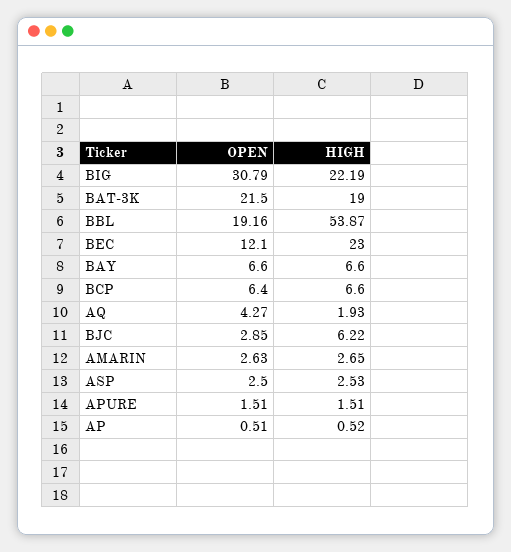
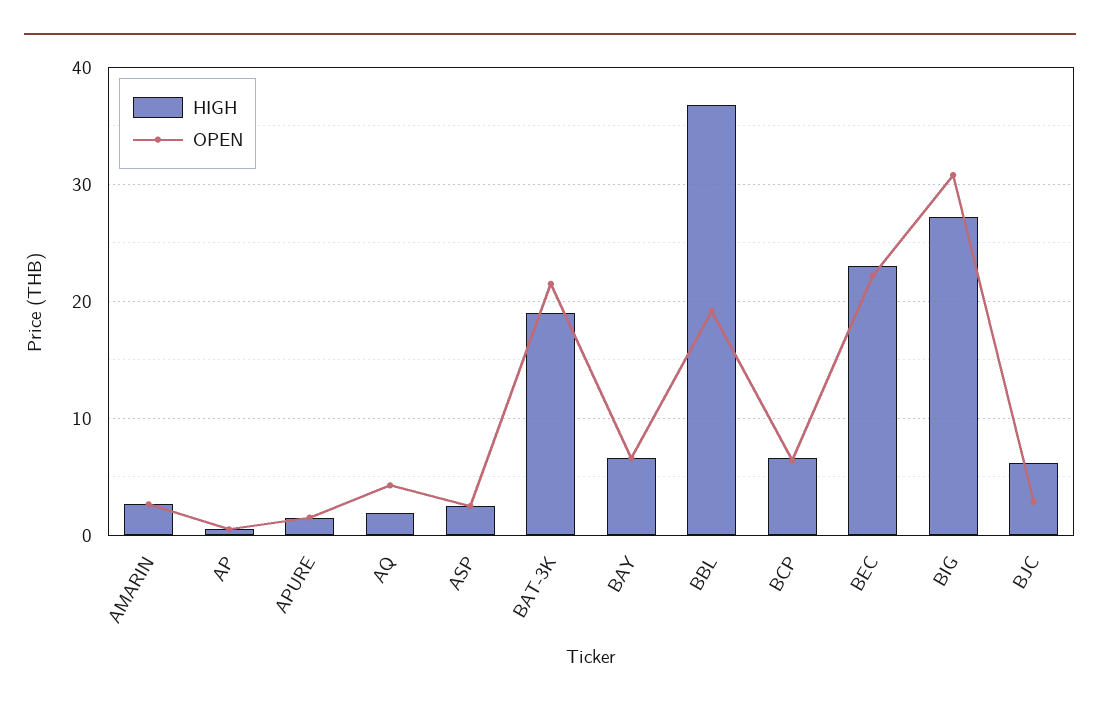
  {
    "OPEN": {
      "BIG": 30.79,
      "BAT-3K": 21.5,
      "BBL": 19.16,
-     "BEC": 12.1,
+     "BEC": 22,
      "BAY": 6.6,
      "BCP": 6.4,
      "AQ": 4.27,
      "BJC": 2.85,
      "AMARIN": 2.63,
      "ASP": 2.5,
      "APURE": 1.51,
      "AP": 0.51
    },
    "HIGH": {
-     "BIG": 22.19,
+     "BIG": 27,
      "BAT-3K": 19,
-     "BBL": 53.87,
+     "BBL": 37,
      "BEC": 23,
      "BAY": 6.6,
      "BCP": 6.6,
      "AQ": 1.93,
      "BJC": 6.22,
      "AMARIN": 2.65,
      "ASP": 2.53,
      "APURE": 1.51,
      "AP": 0.52
    }
  }

